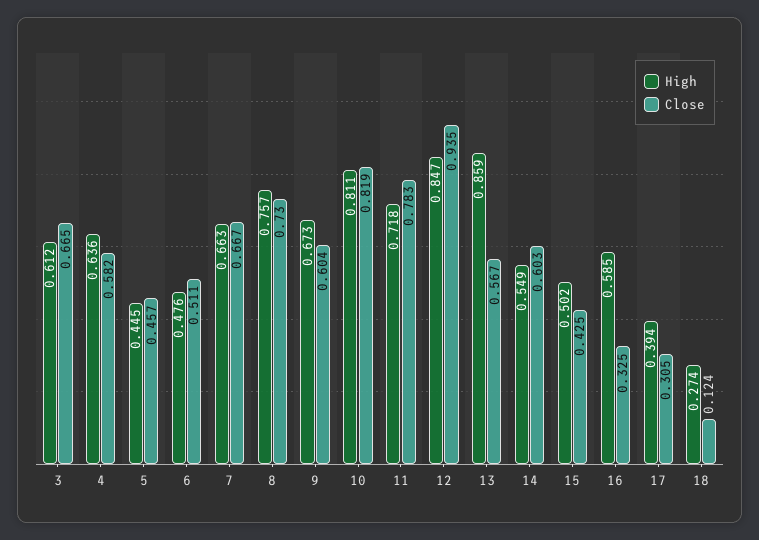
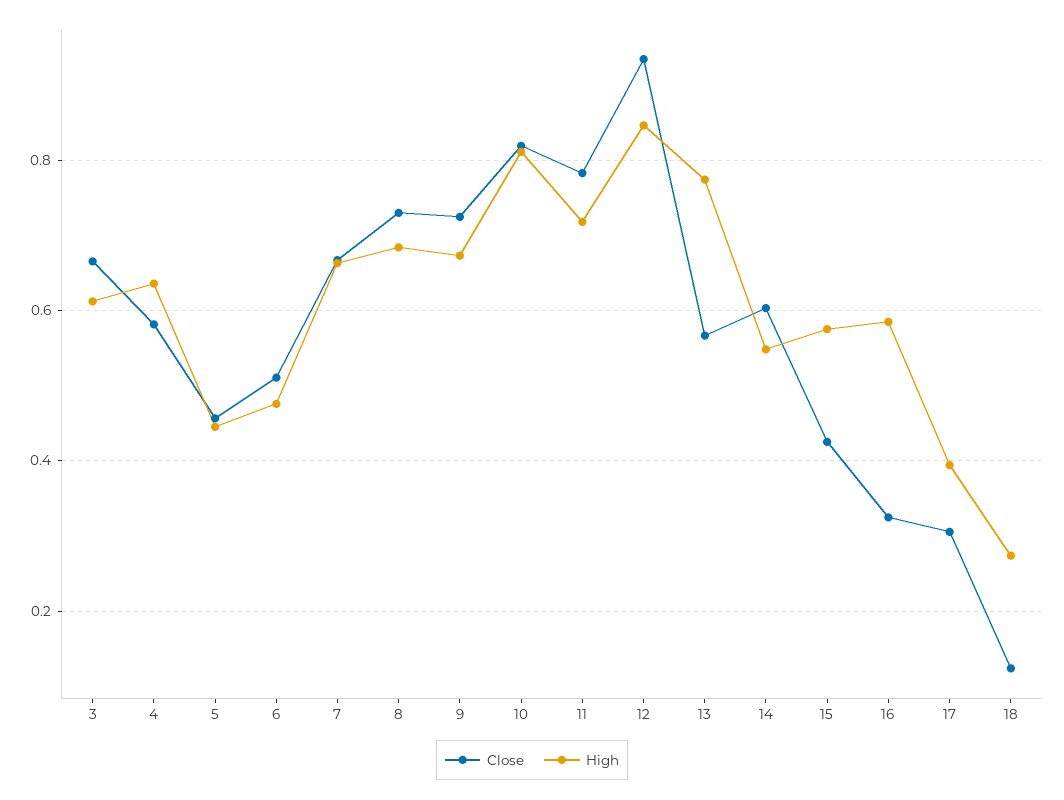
  {
    "High": {
      "3": 0.612,
      "4": 0.636,
      "5": 0.445,
      "6": 0.476,
      "7": 0.663,
-     "8": 0.757,
+     "8": 0.68,
      "9": 0.673,
      "10": 0.811,
      "11": 0.718,
      "12": 0.847,
-     "13": 0.859,
+     "13": 0.78,
      "14": 0.549,
-     "15": 0.502,
+     "15": 0.58,
      "16": 0.585,
      "17": 0.394,
      "18": 0.274
    },
    "Close": {
      "3": 0.665,
      "4": 0.582,
      "5": 0.457,
      "6": 0.511,
      "7": 0.667,
      "8": 0.73,
-     "9": 0.604,
+     "9": 0.72,
      "10": 0.819,
      "11": 0.783,
      "12": 0.935,
      "13": 0.567,
      "14": 0.603,
      "15": 0.425,
      "16": 0.325,
      "17": 0.305,
      "18": 0.124
    }
  }

